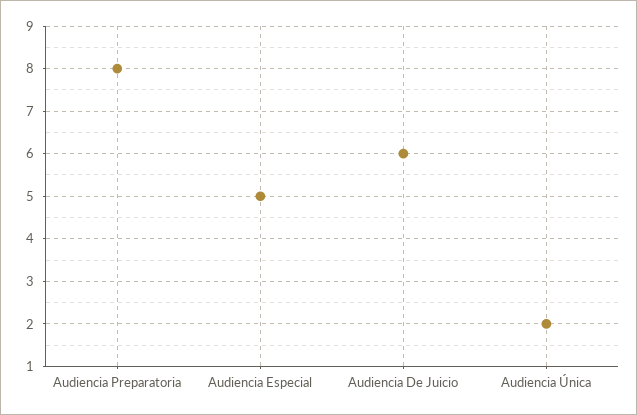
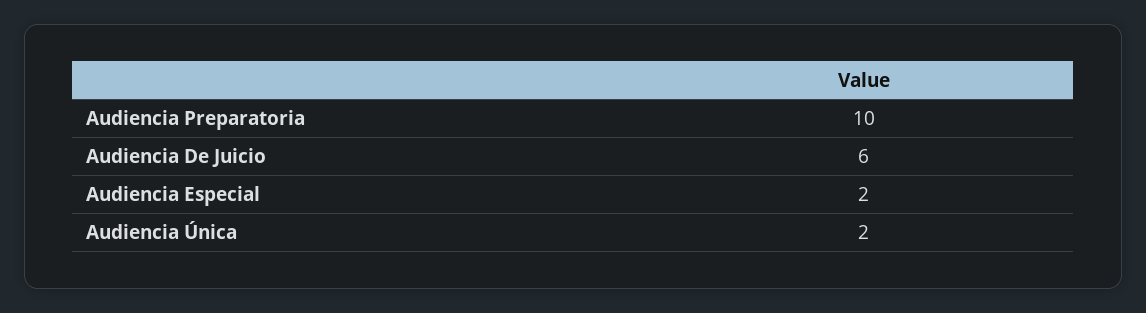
  {
-   "Audiencia Preparatoria": 8,
+   "Audiencia Preparatoria": 10,
-   "Audiencia Especial": 5,
+   "Audiencia Especial": 2,
    "Audiencia De Juicio": 6,
    "Audiencia Única": 2
  }

